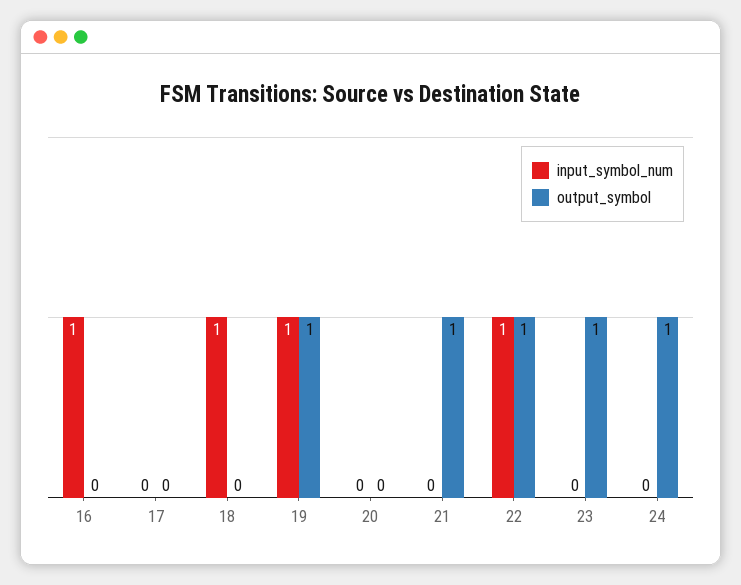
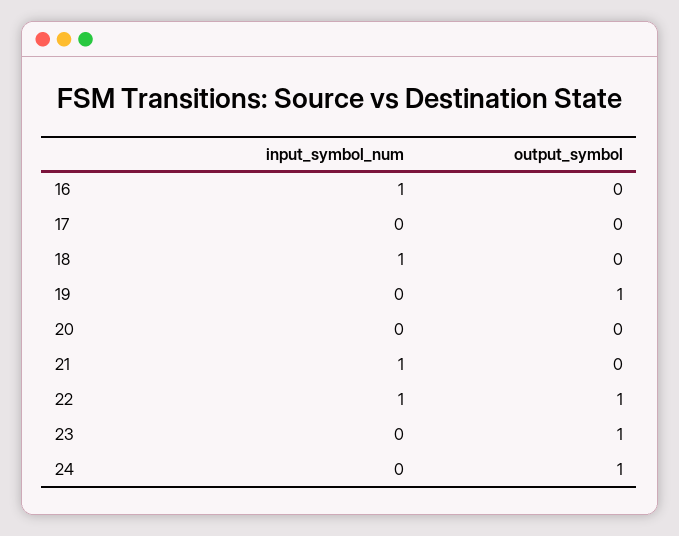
  {
    "input_symbol_num": {
      "16": 1,
      "17": 0,
      "18": 1,
-     "19": 1,
+     "19": 0,
      "20": 0,
-     "21": 0,
+     "21": 1,
      "22": 1,
      "23": 0,
      "24": 0
    },
    "output_symbol": {
      "16": 0,
      "17": 0,
      "18": 0,
      "19": 1,
      "20": 0,
-     "21": 1,
+     "21": 0,
      "22": 1,
      "23": 1,
      "24": 1
    }
  }

